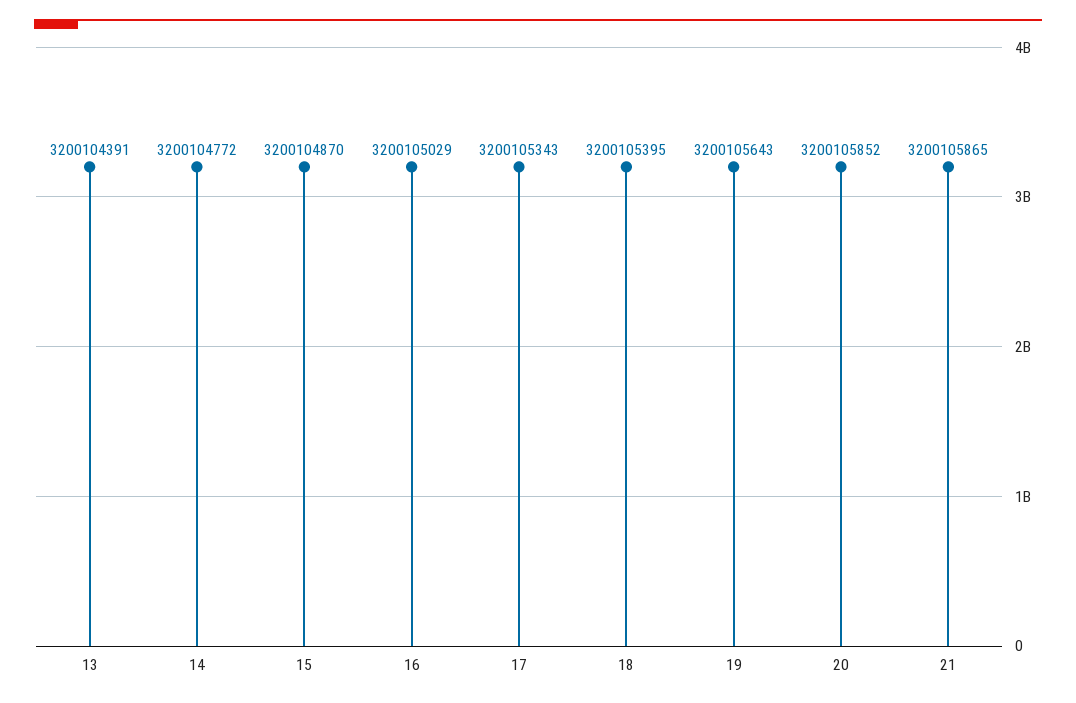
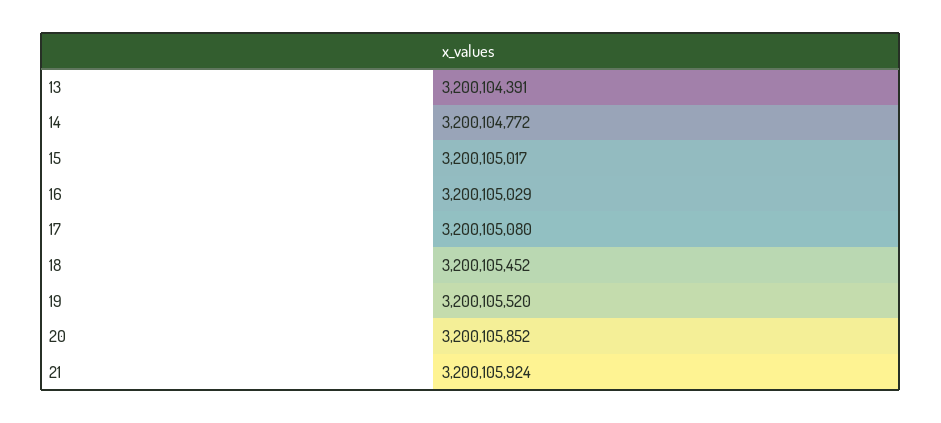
  {
    "13": 3200104391,
    "14": 3200104772,
-   "15": 3200104870,
+   "15": 3200105017,
    "16": 3200105029,
-   "17": 3200105343,
+   "17": 3200105080,
-   "18": 3200105395,
+   "18": 3200105452,
-   "19": 3200105643,
+   "19": 3200105520,
    "20": 3200105852,
-   "21": 3200105865
+   "21": 3200105924
  }

